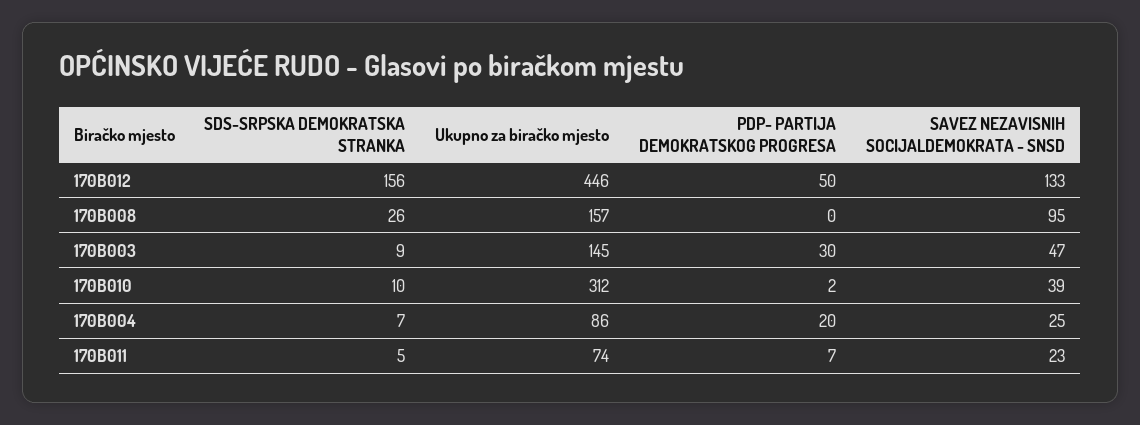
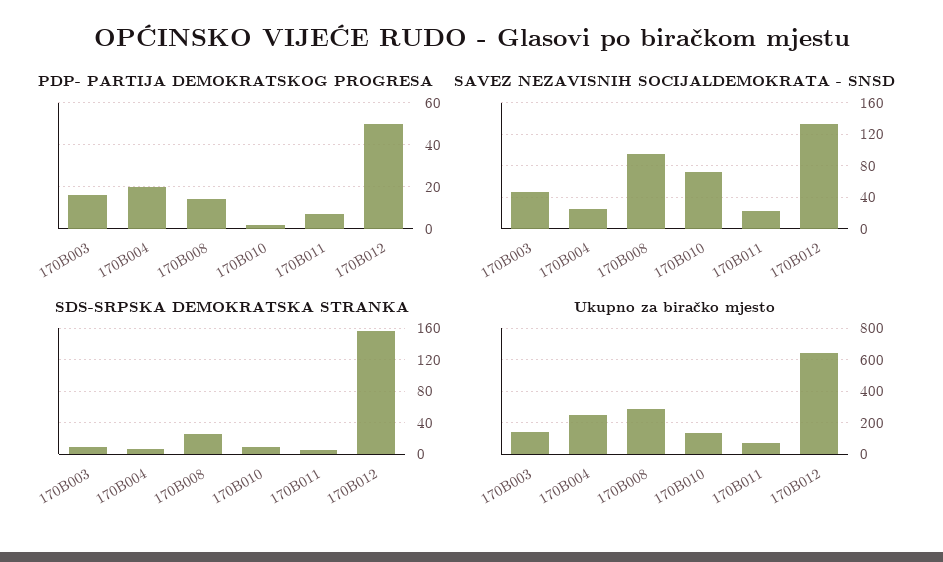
  {
    "SDS-SRPSKA DEMOKRATSKA STRANKA": {
      "170B012": 156,
      "170B008": 26,
      "170B003": 9,
      "170B010": 10,
      "170B004": 7,
      "170B011": 5
    },
    "Ukupno za biračko mjesto": {
-     "170B012": 446,
+     "170B012": 650,
-     "170B008": 157,
+     "170B008": 300,
      "170B003": 145,
-     "170B010": 312,
+     "170B010": 150,
-     "170B004": 86,
+     "170B004": 250,
      "170B011": 74
    },
    "PDP- PARTIJA DEMOKRATSKOG PROGRESA": {
      "170B012": 50,
-     "170B008": 0,
+     "170B008": 15,
-     "170B003": 30,
+     "170B003": 15,
      "170B010": 2,
      "170B004": 20,
      "170B011": 7
    },
    "SAVEZ NEZAVISNIH SOCIJALDEMOKRATA - SNSD": {
      "170B012": 133,
      "170B008": 95,
      "170B003": 47,
-     "170B010": 39,
+     "170B010": 70,
      "170B004": 25,
      "170B011": 23
    }
  }

